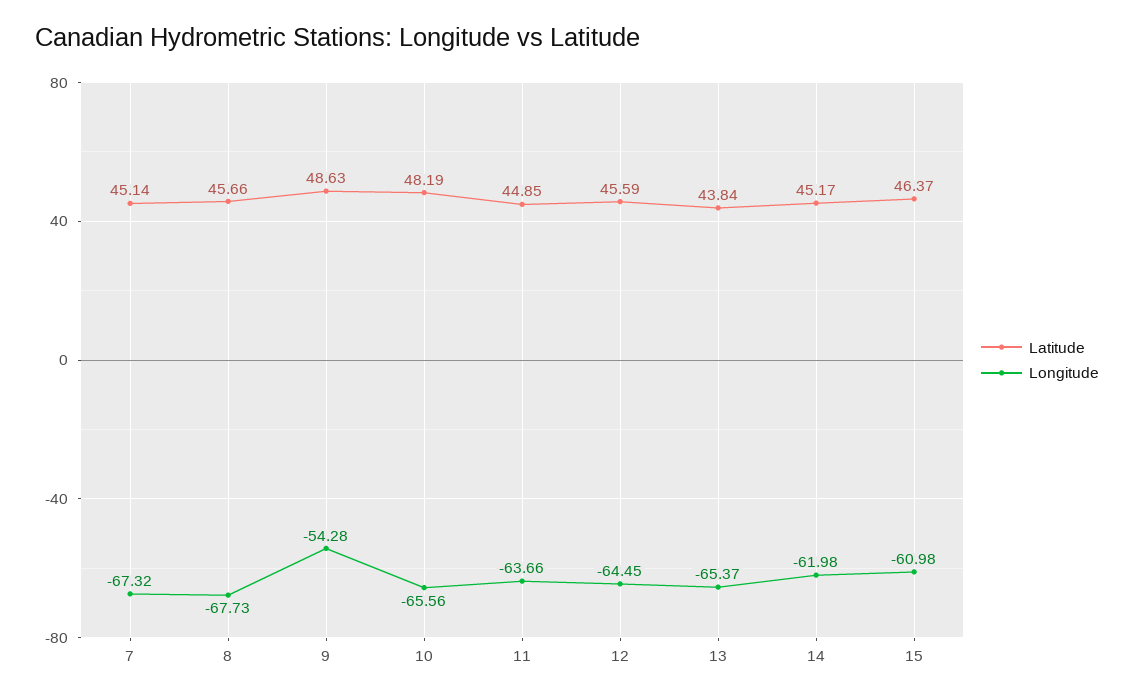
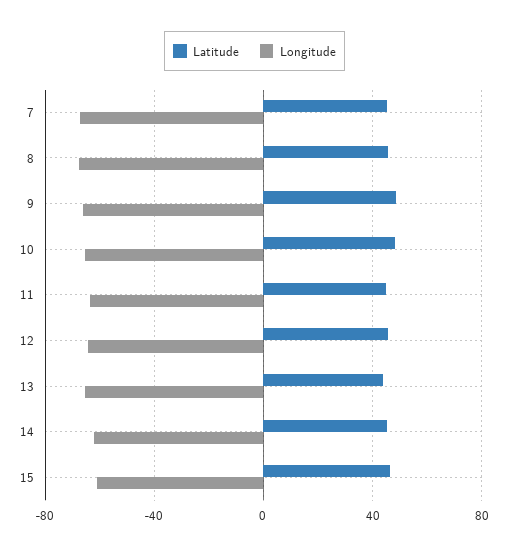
  {
    "Latitude": {
      "7": 45.14,
      "8": 45.66,
      "9": 48.63,
      "10": 48.19,
      "11": 44.85,
      "12": 45.59,
      "13": 43.84,
      "14": 45.17,
      "15": 46.37
    },
    "Longitude": {
      "7": -67.32,
      "8": -67.73,
-     "9": -54.28,
+     "9": -65,
      "10": -65.56,
      "11": -63.66,
      "12": -64.45,
      "13": -65.37,
      "14": -61.98,
      "15": -60.98
    }
  }

